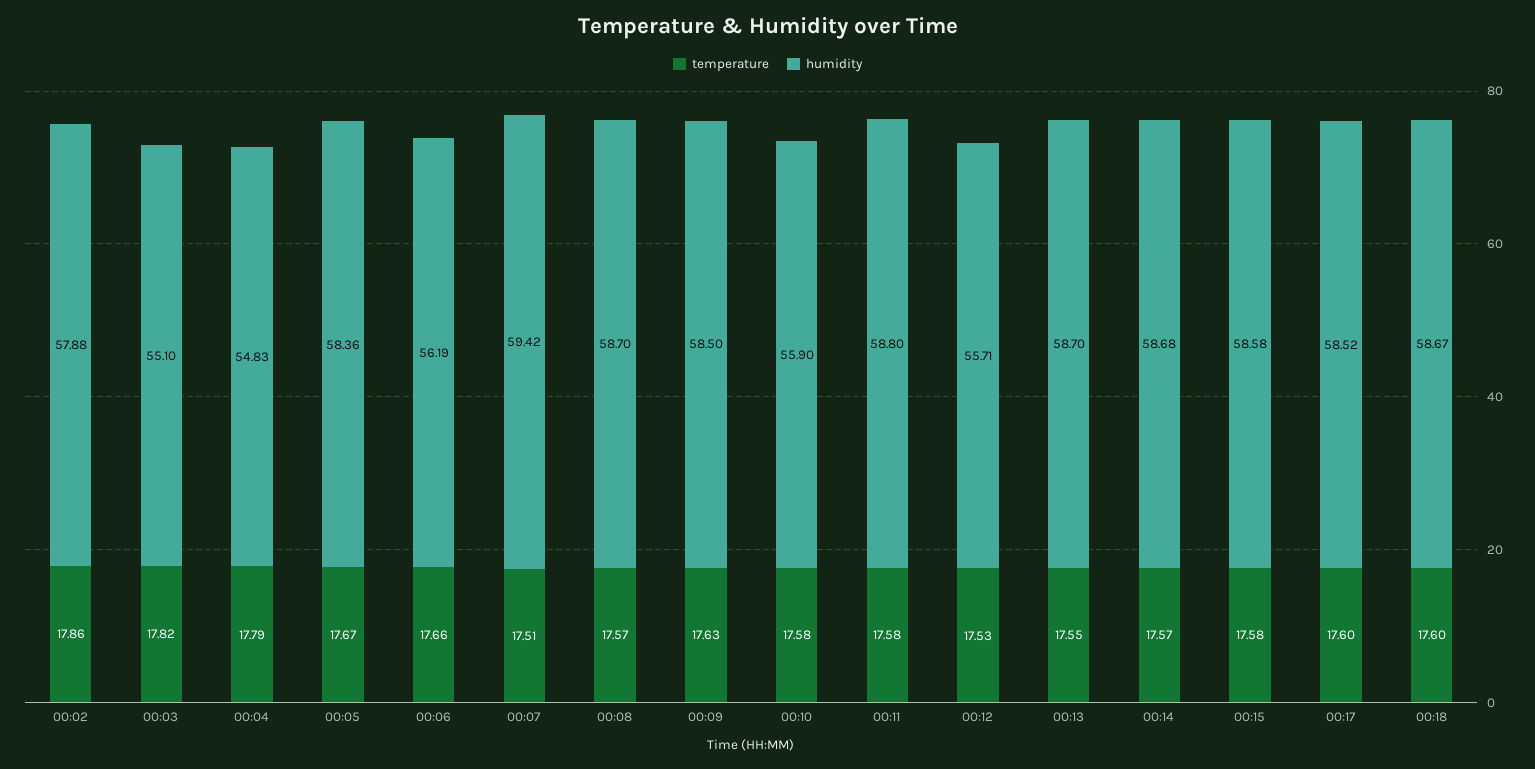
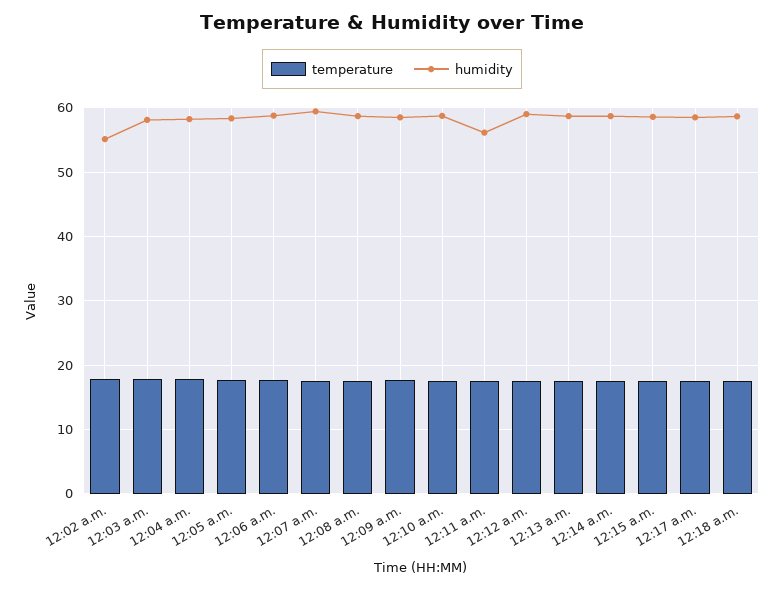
  {
    "temperature": {
      "00:02": 17.86,
      "00:03": 17.82,
      "00:04": 17.79,
      "00:05": 17.67,
      "00:06": 17.66,
      "00:07": 17.51,
      "00:08": 17.57,
      "00:09": 17.63,
      "00:10": 17.58,
      "00:11": 17.58,
      "00:12": 17.53,
      "00:13": 17.55,
      "00:14": 17.57,
      "00:15": 17.58,
      "00:17": 17.6,
      "00:18": 17.6
    },
    "humidity": {
-     "00:02": 57.88,
+     "00:02": 55,
-     "00:03": 55.1,
+     "00:03": 58,
-     "00:04": 54.83,
+     "00:04": 58,
      "00:05": 58.36,
-     "00:06": 56.19,
+     "00:06": 59,
      "00:07": 59.42,
      "00:08": 58.7,
      "00:09": 58.5,
-     "00:10": 55.9,
+     "00:10": 59,
-     "00:11": 58.8,
+     "00:11": 56,
-     "00:12": 55.71,
+     "00:12": 59,
      "00:13": 58.7,
      "00:14": 58.68,
      "00:15": 58.58,
      "00:17": 58.52,
      "00:18": 58.67
    }
  }

